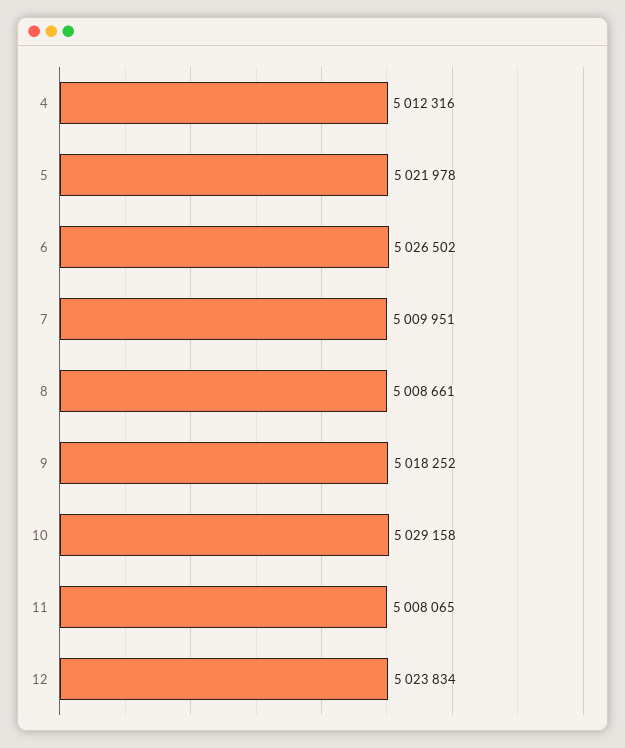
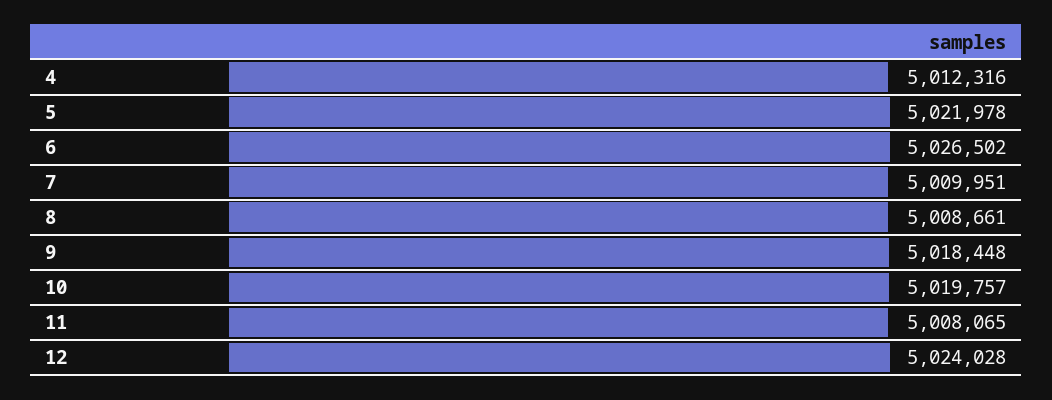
  {
    "4": 5012316,
    "5": 5021978,
    "6": 5026502,
    "7": 5009951,
    "8": 5008661,
-   "9": 5018252,
+   "9": 5018448,
-   "10": 5029158,
+   "10": 5019757,
    "11": 5008065,
-   "12": 5023834
+   "12": 5024028
  }

